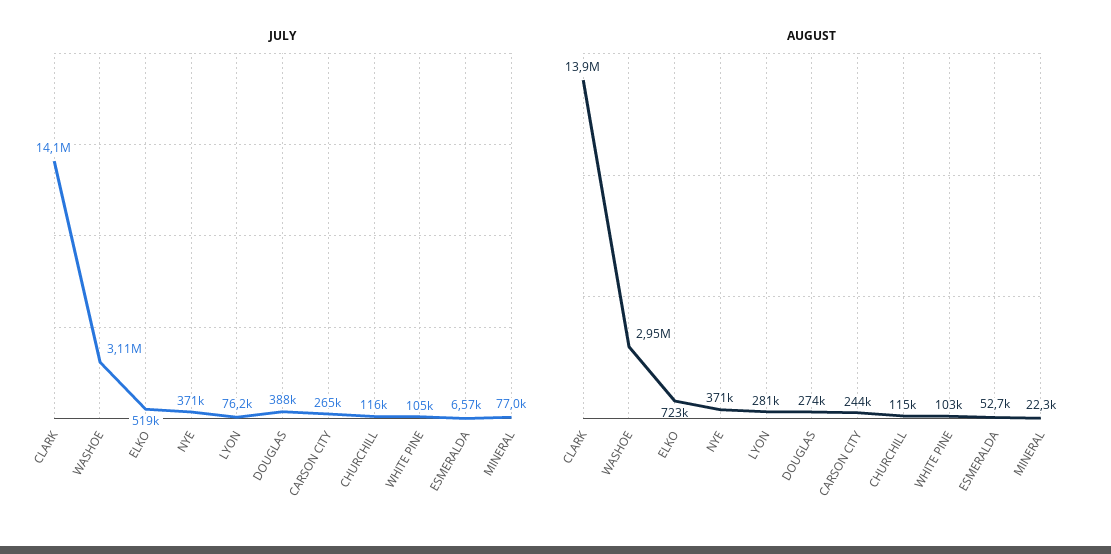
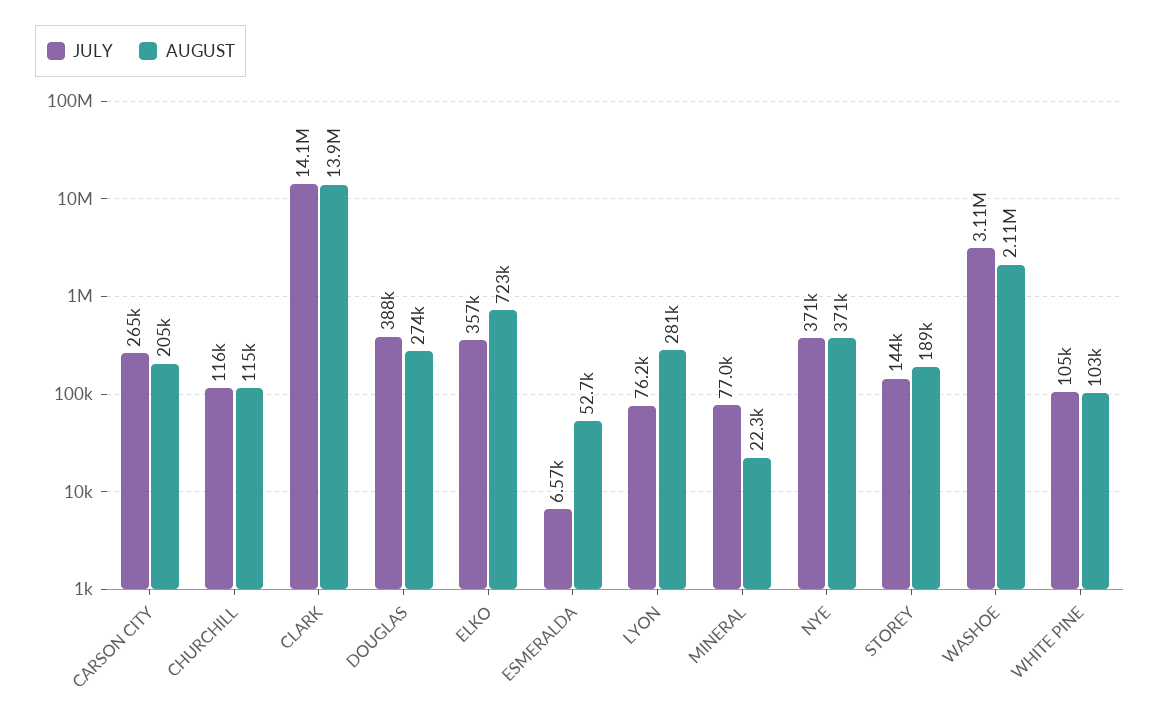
  {
    "JULY": {
      "CLARK": 14100000,
      "WASHOE": 3110000,
-     "ELKO": 519000,
+     "ELKO": 357000,
      "NYE": 371000,
      "LYON": 76200,
      "DOUGLAS": 388000,
      "CARSON CITY": 265000,
      "CHURCHILL": 116000,
      "WHITE PINE": 105000,
      "ESMERALDA": 6570,
-     "MINERAL": 77000
+     "MINERAL": 77000,
+     "STOREY": 144000
    },
    "AUGUST": {
      "CLARK": 13900000,
-     "WASHOE": 2950000,
+     "WASHOE": 2110000,
      "ELKO": 723000,
      "NYE": 371000,
      "LYON": 281000,
      "DOUGLAS": 274000,
-     "CARSON CITY": 244000,
+     "CARSON CITY": 205000,
      "CHURCHILL": 115000,
      "WHITE PINE": 103000,
      "ESMERALDA": 52700,
-     "MINERAL": 22300
+     "MINERAL": 22300,
+     "STOREY": 189000
    }
  }

